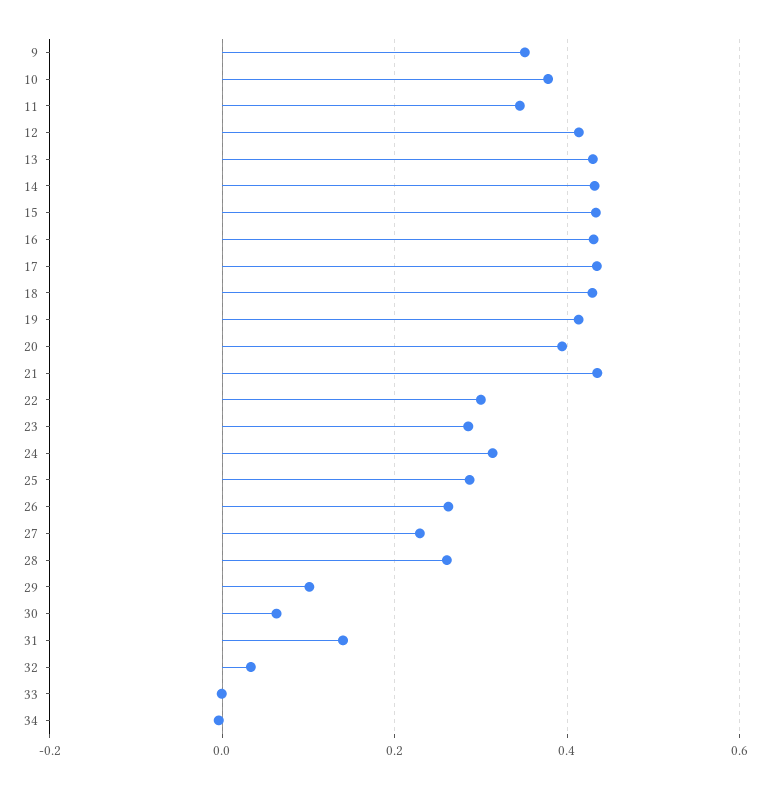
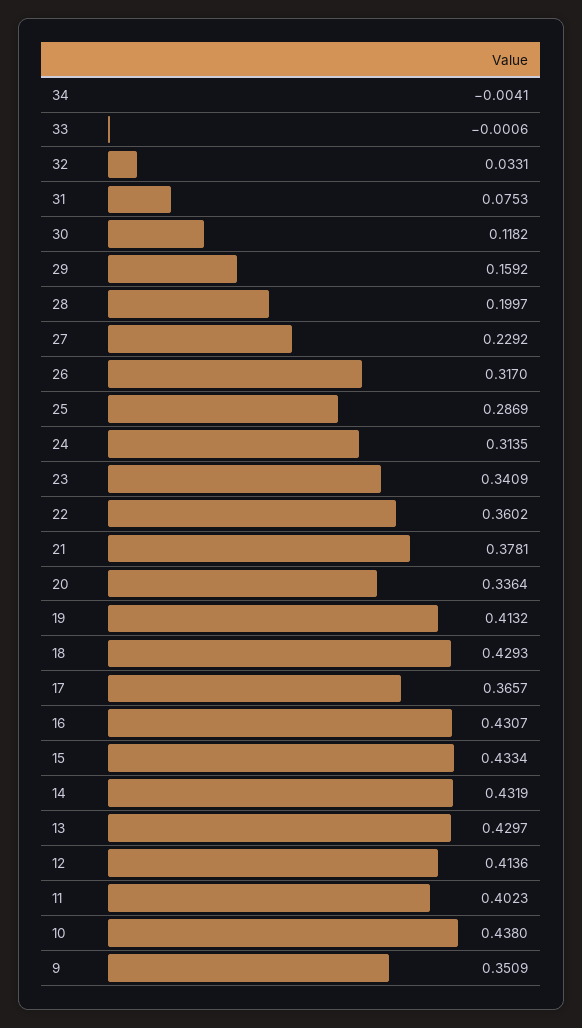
  {
    "9": 0.3509,
-   "10": 0.38,
+   "10": 0.438,
-   "11": 0.34,
+   "11": 0.4023,
    "12": 0.4136,
    "13": 0.4297,
    "14": 0.4319,
    "15": 0.4334,
    "16": 0.4307,
-   "17": 0.44,
+   "17": 0.3657,
    "18": 0.4293,
    "19": 0.4132,
-   "20": 0.4,
+   "20": 0.3364,
-   "21": 0.44,
+   "21": 0.3781,
-   "22": 0.3,
+   "22": 0.3602,
-   "23": 0.28,
+   "23": 0.3409,
    "24": 0.3135,
    "25": 0.2869,
-   "26": 0.26,
+   "26": 0.317,
    "27": 0.2292,
-   "28": 0.26,
+   "28": 0.1997,
-   "29": 0.1,
+   "29": 0.1592,
-   "30": 0.06,
+   "30": 0.1182,
-   "31": 0.14,
+   "31": 0.0753,
    "32": 0.0331,
    "33": -0.0006,
    "34": -0.0041
  }

